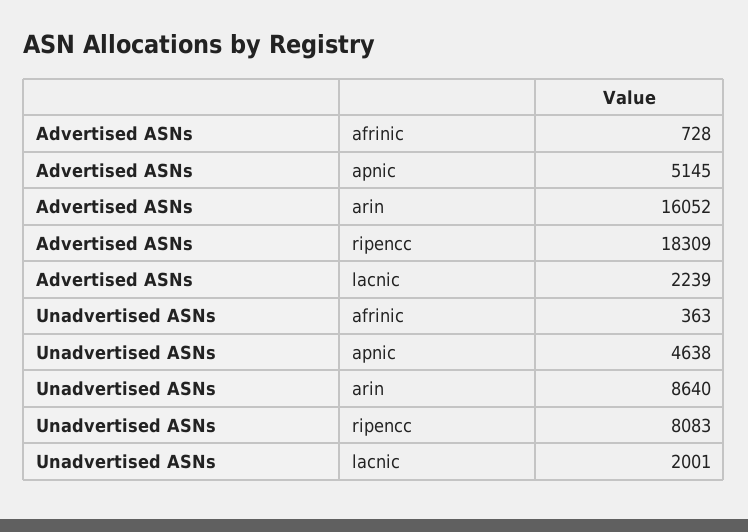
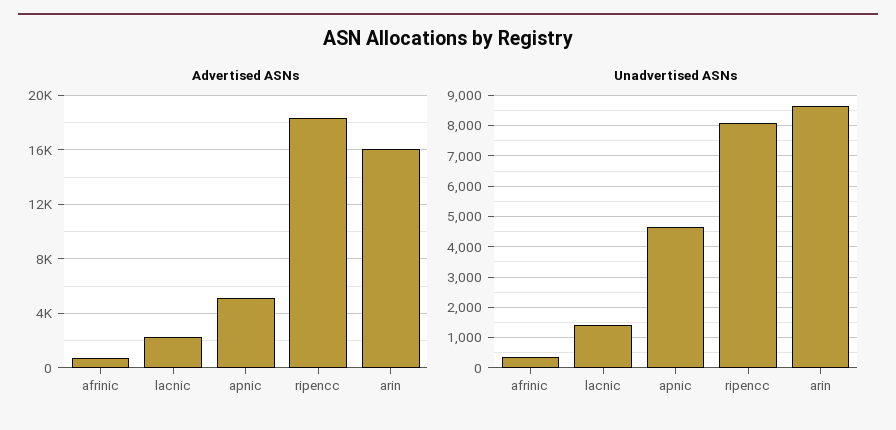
  {
    "Advertised ASNs": {
      "afrinic": 728,
      "apnic": 5145,
      "arin": 16052,
      "ripencc": 18309,
      "lacnic": 2239
    },
    "Unadvertised ASNs": {
      "afrinic": 363,
      "apnic": 4638,
      "arin": 8640,
      "ripencc": 8083,
-     "lacnic": 2001
+     "lacnic": 1400
    }
  }

